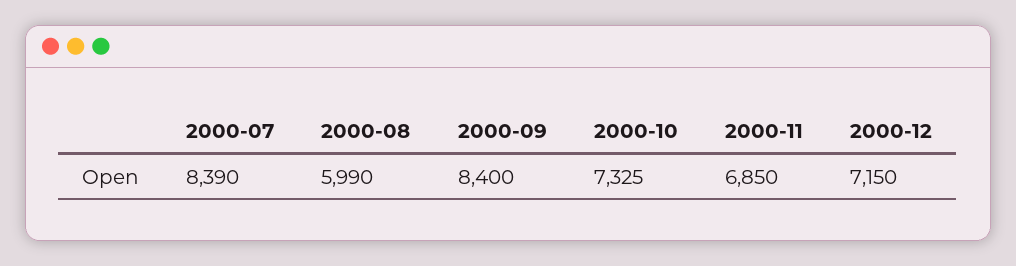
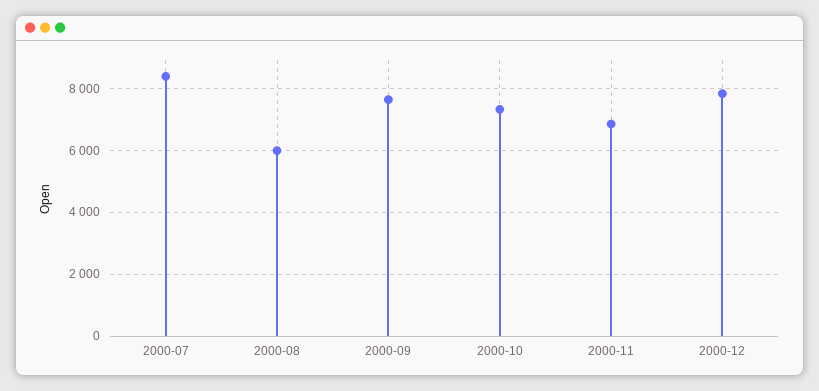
  {
    "2000-07": 8390,
    "2000-08": 5990,
-   "2000-09": 8400,
+   "2000-09": 7600,
    "2000-10": 7325,
    "2000-11": 6850,
-   "2000-12": 7150
+   "2000-12": 7800
  }

